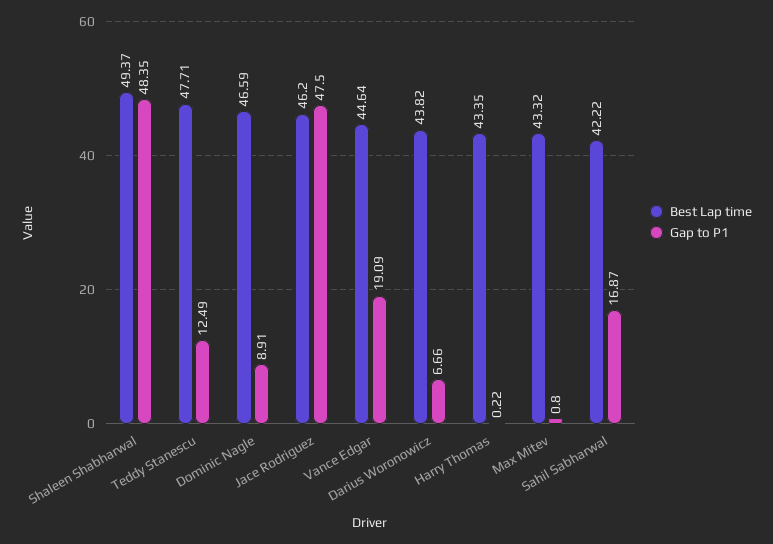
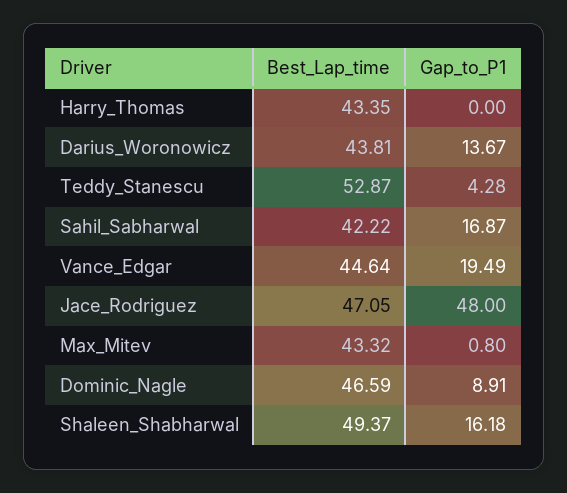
  {
    "Best Lap time": {
      "Shaleen Shabharwal": 49.37,
-     "Teddy Stanescu": 47.71,
+     "Teddy Stanescu": 52.87,
      "Dominic Nagle": 46.59,
-     "Jace Rodriguez": 46.2,
+     "Jace Rodriguez": 47.05,
      "Vance Edgar": 44.64,
-     "Darius Woronowicz": 43.82,
+     "Darius Woronowicz": 43.81,
      "Harry Thomas": 43.35,
      "Max Mitev": 43.32,
      "Sahil Sabharwal": 42.22
    },
    "Gap to P1": {
-     "Shaleen Shabharwal": 48.35,
+     "Shaleen Shabharwal": 16.18,
-     "Teddy Stanescu": 12.49,
+     "Teddy Stanescu": 4.28,
      "Dominic Nagle": 8.91,
-     "Jace Rodriguez": 47.5,
+     "Jace Rodriguez": 48,
-     "Vance Edgar": 19.09,
+     "Vance Edgar": 19.49,
-     "Darius Woronowicz": 6.66,
+     "Darius Woronowicz": 13.67,
-     "Harry Thomas": 0.22,
+     "Harry Thomas": 0,
      "Max Mitev": 0.8,
      "Sahil Sabharwal": 16.87
    }
  }

